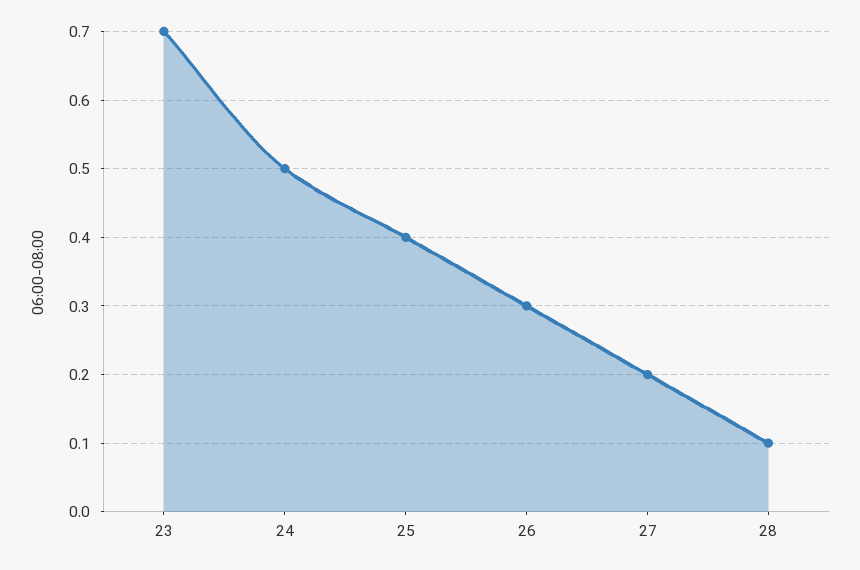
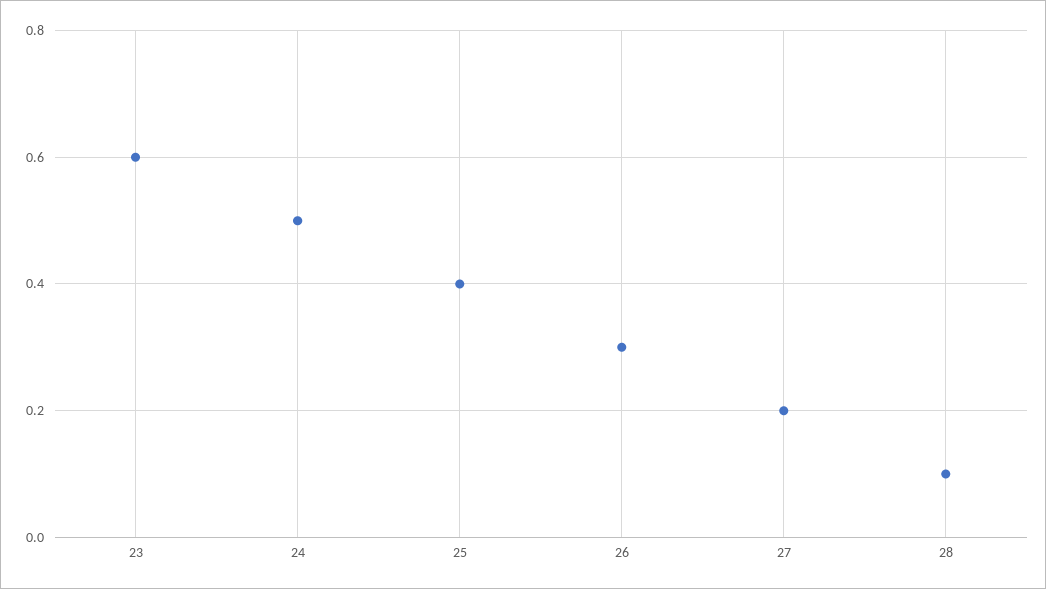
  {
-   "23": 0.7,
+   "23": 0.6,
    "24": 0.5,
    "25": 0.4,
    "26": 0.3,
    "27": 0.2,
    "28": 0.1
  }

